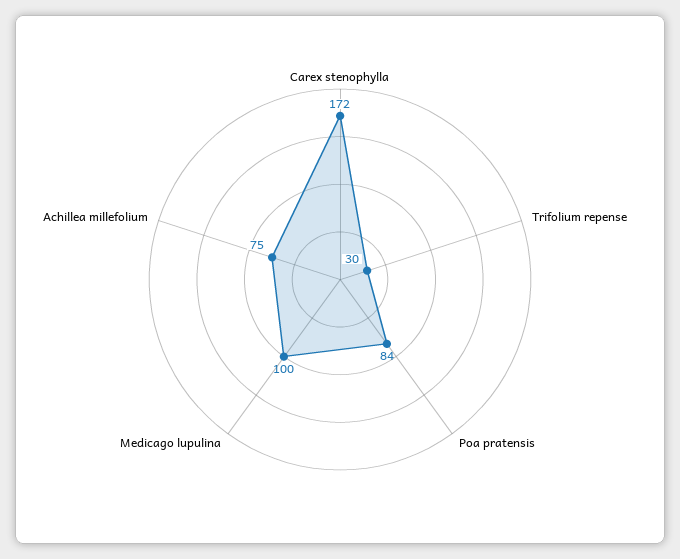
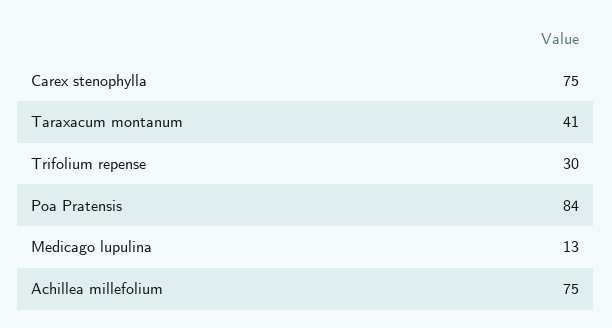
  {
-   "Carex stenophylla": 172,
+   "Carex stenophylla": 75,
    "Trifolium repense": 30,
    "Poa pratensis": 84,
-   "Medicago lupulina": 100,
+   "Medicago lupulina": 13,
-   "Achillea millefolium": 75
+   "Achillea millefolium": 75,
+   "Taraxacum montanum": 41
  }

